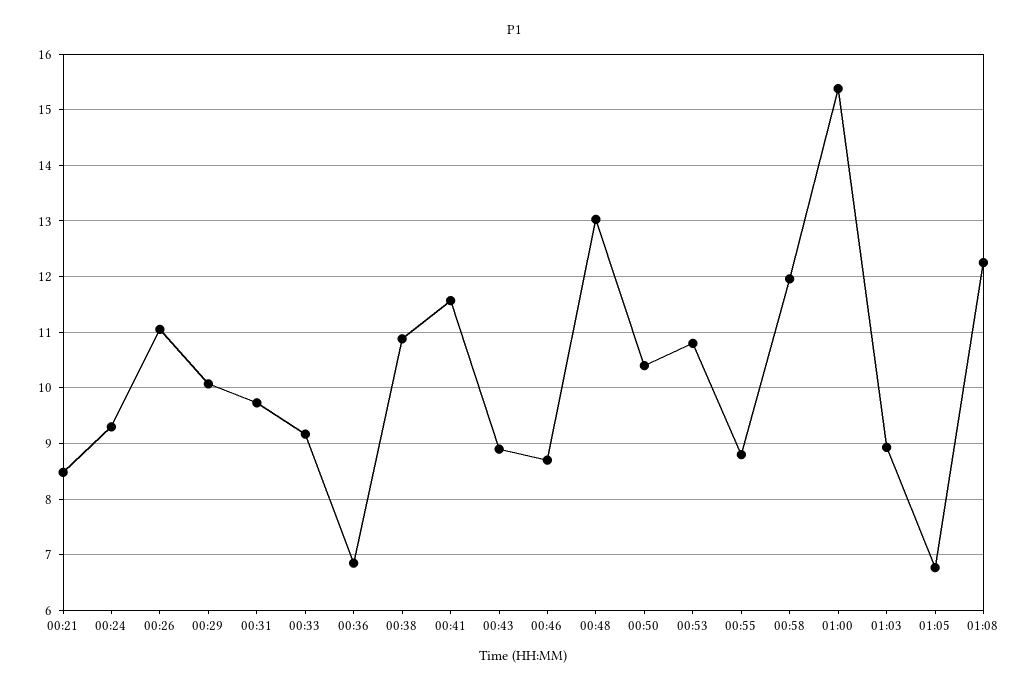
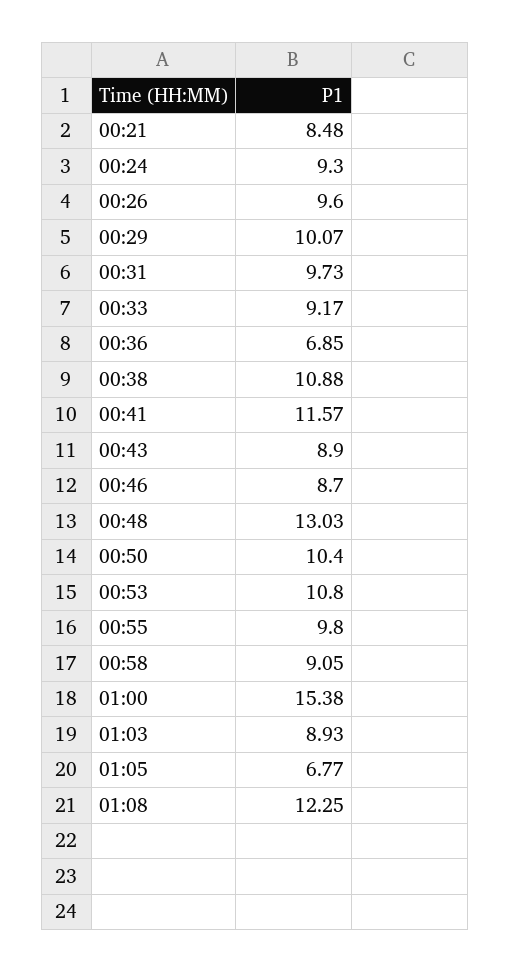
  {
    "00:21": 8.48,
    "00:24": 9.3,
-   "00:26": 11,
+   "00:26": 9.6,
    "00:29": 10.07,
    "00:31": 9.73,
    "00:33": 9.17,
    "00:36": 6.85,
    "00:38": 10.88,
    "00:41": 11.57,
    "00:43": 8.9,
    "00:46": 8.7,
    "00:48": 13.03,
    "00:50": 10.4,
    "00:53": 10.8,
-   "00:55": 8.8,
+   "00:55": 9.8,
-   "00:58": 12,
+   "00:58": 9.05,
    "01:00": 15.38,
    "01:03": 8.93,
    "01:05": 6.77,
    "01:08": 12.25
  }

